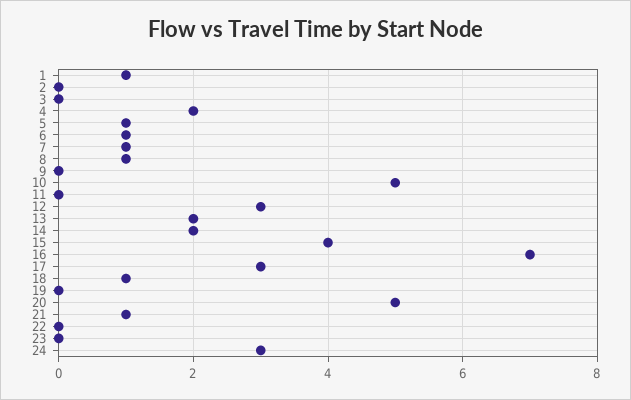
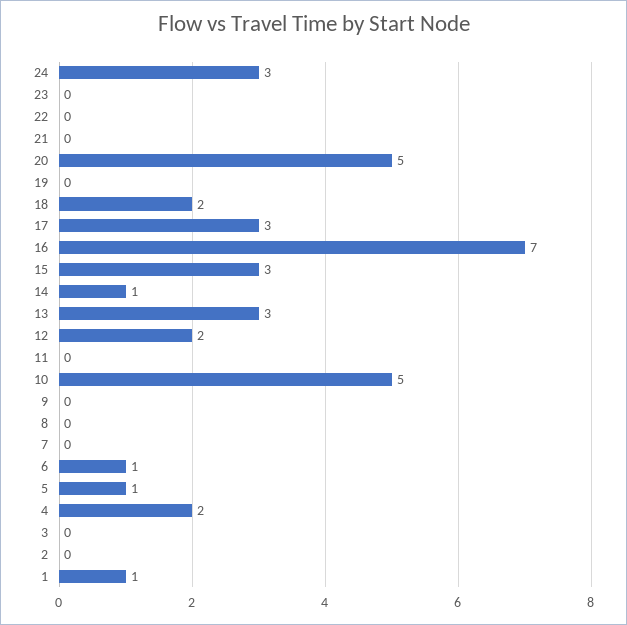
  {
    "1": 1,
    "2": 0,
    "3": 0,
    "4": 2,
    "5": 1,
    "6": 1,
-   "7": 1,
+   "7": 0,
-   "8": 1,
+   "8": 0,
    "9": 0,
    "10": 5,
    "11": 0,
-   "12": 3,
+   "12": 2,
-   "13": 2,
+   "13": 3,
-   "14": 2,
+   "14": 1,
-   "15": 4,
+   "15": 3,
    "16": 7,
    "17": 3,
-   "18": 1,
+   "18": 2,
    "19": 0,
    "20": 5,
-   "21": 1,
+   "21": 0,
    "22": 0,
    "23": 0,
    "24": 3
  }

